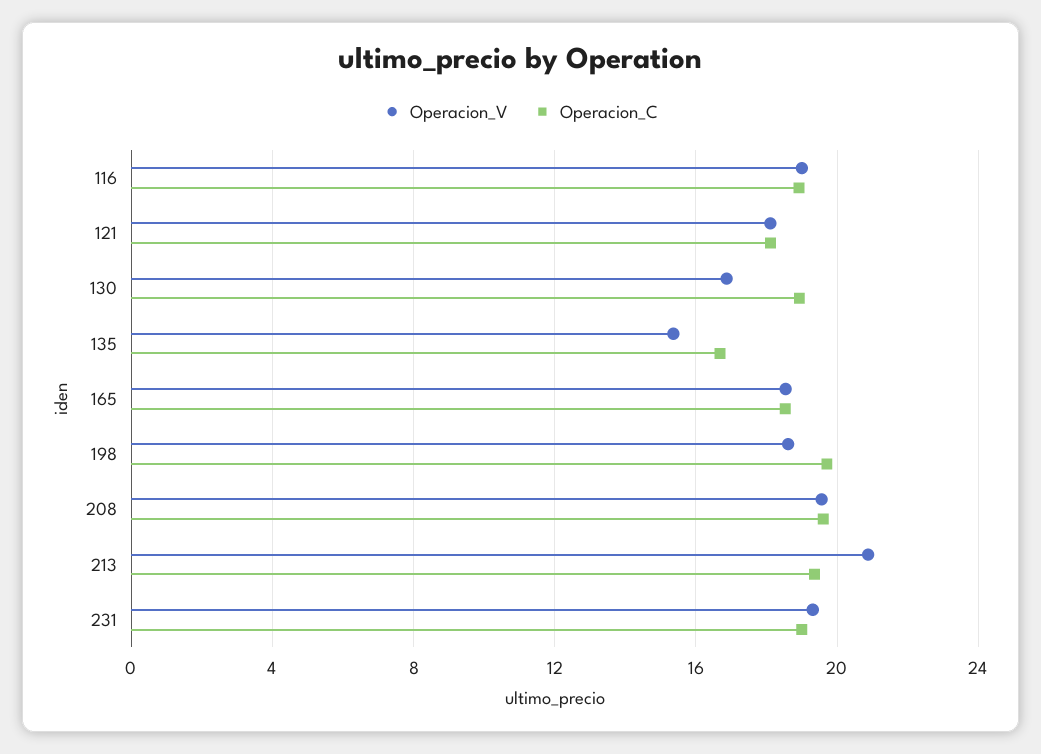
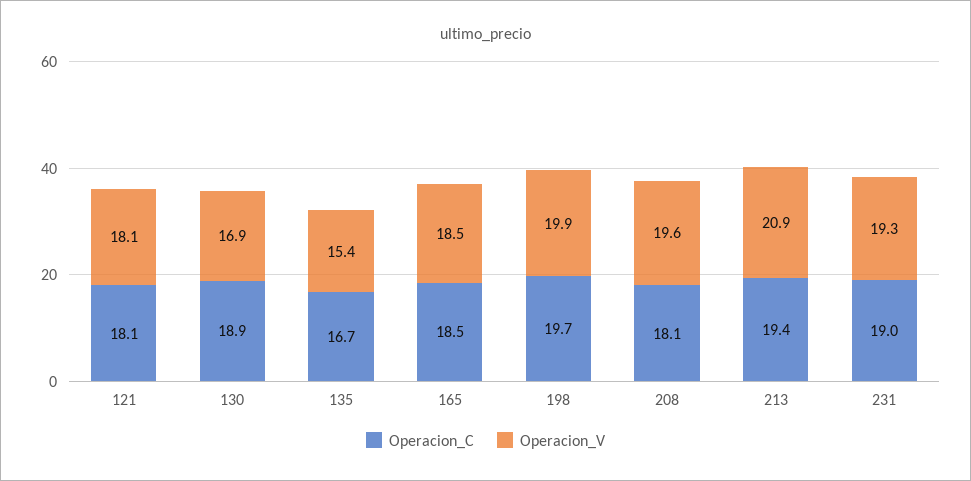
  {
    "Operacion_V": {
-     "116": 19,
      "121": 18.1,
      "130": 16.9,
      "135": 15.4,
      "165": 18.5,
-     "198": 18.5,
+     "198": 19.9,
      "208": 19.6,
      "213": 20.9,
      "231": 19.3
    },
    "Operacion_C": {
-     "116": 19,
      "121": 18.1,
      "130": 18.9,
      "135": 16.7,
      "165": 18.5,
      "198": 19.7,
-     "208": 19.5,
+     "208": 18.1,
      "213": 19.4,
      "231": 19
    }
  }

